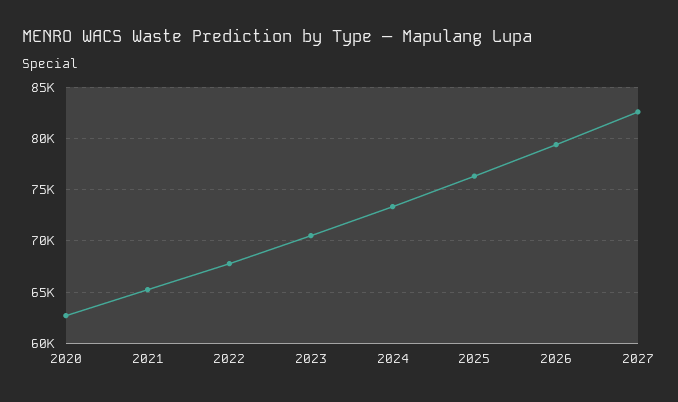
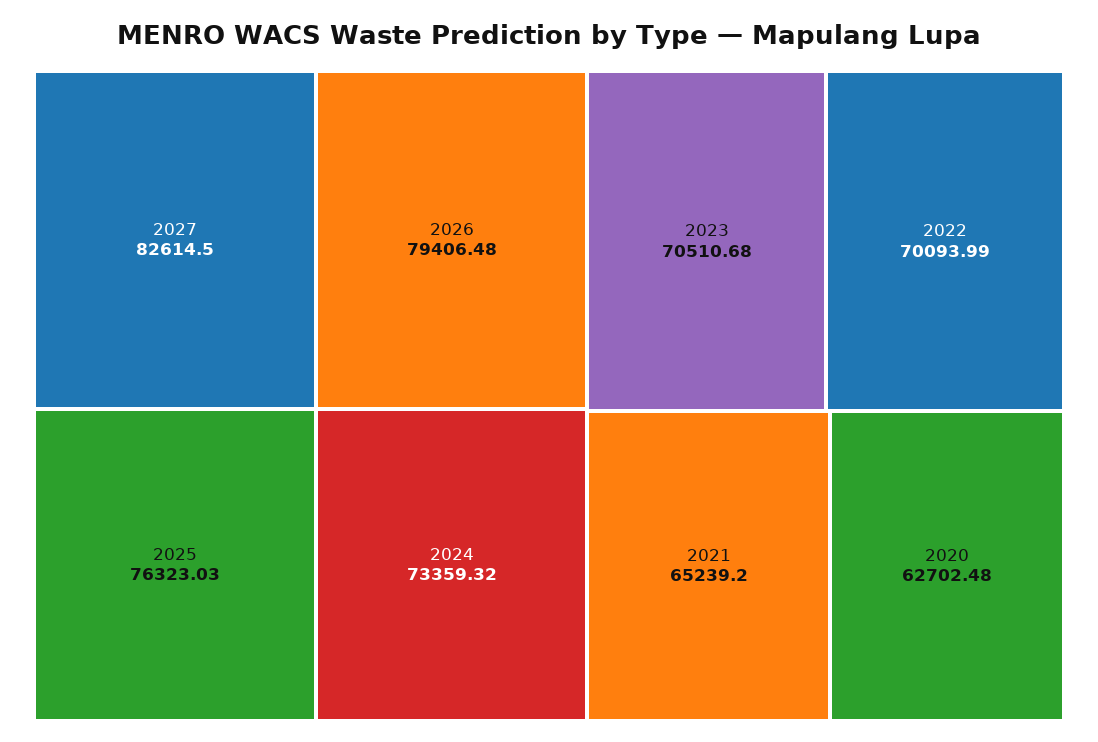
  {
    "2020": 62702.48,
    "2021": 65239.2,
-   "2022": 68000,
+   "2022": 70093.99,
    "2023": 70510.68,
    "2024": 73359.32,
    "2025": 76323.03,
    "2026": 79406.48,
    "2027": 82614.5
  }

